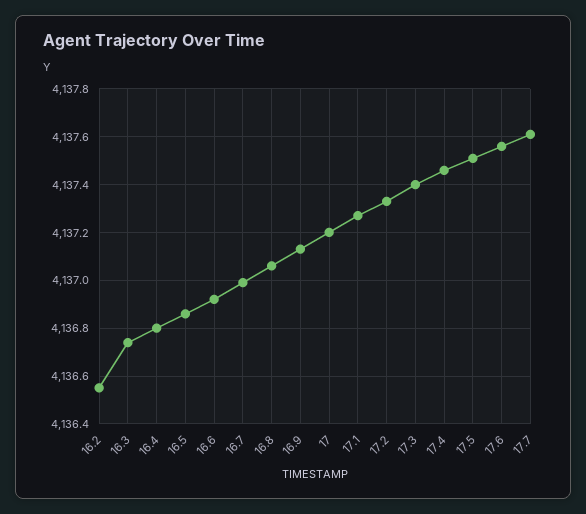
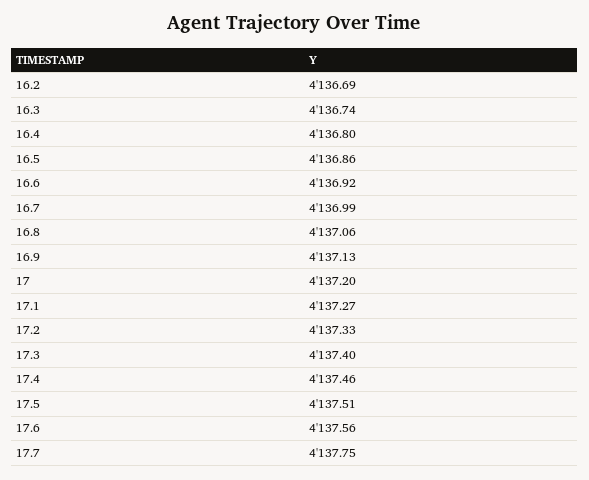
  {
-   "16.2": 4136.55,
+   "16.2": 4136.69,
    "16.3": 4136.74,
    "16.4": 4136.8,
    "16.5": 4136.86,
    "16.6": 4136.92,
    "16.7": 4136.99,
    "16.8": 4137.06,
    "16.9": 4137.13,
    "17": 4137.2,
    "17.1": 4137.27,
    "17.2": 4137.33,
    "17.3": 4137.4,
    "17.4": 4137.46,
    "17.5": 4137.51,
    "17.6": 4137.56,
-   "17.7": 4137.6
+   "17.7": 4137.75
  }

